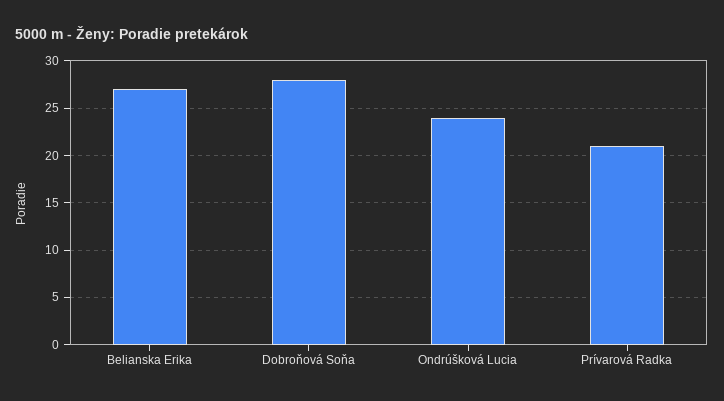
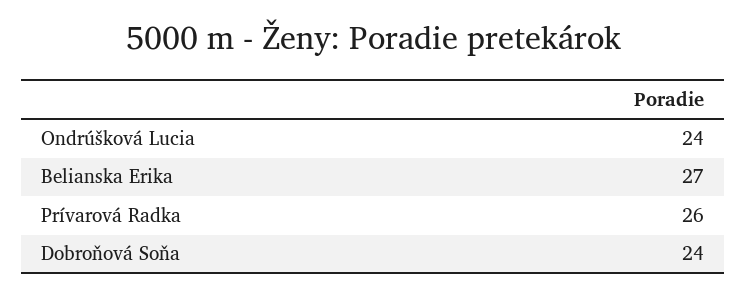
  {
    "Belianska Erika": 27,
-   "Dobroňová Soňa": 28,
+   "Dobroňová Soňa": 24,
    "Ondrúšková Lucia": 24,
-   "Prívarová Radka": 21
+   "Prívarová Radka": 26
  }

